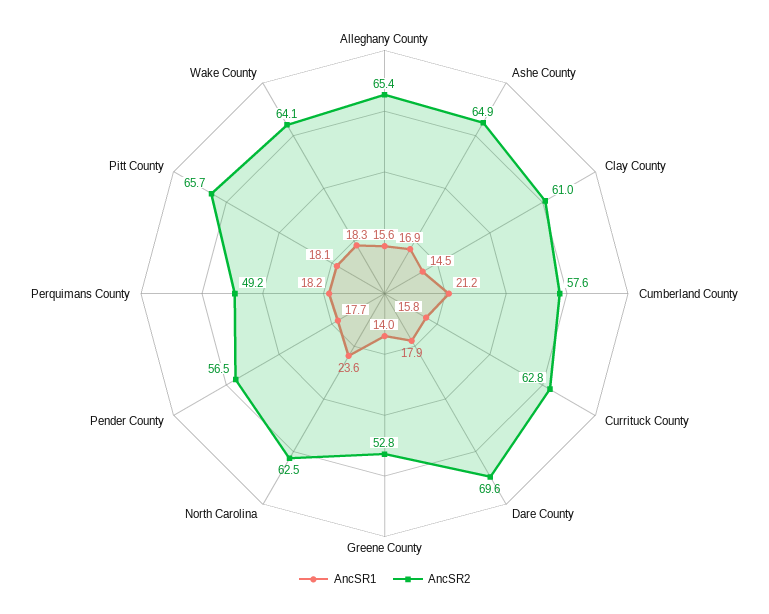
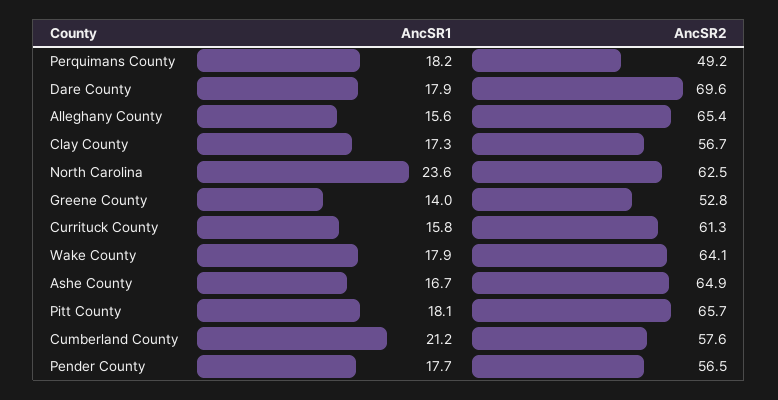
  {
    "AncSR1": {
      "Alleghany County": 15.6,
-     "Ashe County": 16.9,
+     "Ashe County": 16.7,
-     "Clay County": 14.5,
+     "Clay County": 17.3,
      "Cumberland County": 21.2,
      "Currituck County": 15.8,
      "Dare County": 17.9,
      "Greene County": 14,
      "North Carolina": 23.6,
      "Pender County": 17.7,
      "Perquimans County": 18.2,
      "Pitt County": 18.1,
-     "Wake County": 18.3
+     "Wake County": 17.9
    },
    "AncSR2": {
      "Alleghany County": 65.4,
      "Ashe County": 64.9,
-     "Clay County": 61,
+     "Clay County": 56.7,
      "Cumberland County": 57.6,
-     "Currituck County": 62.8,
+     "Currituck County": 61.3,
      "Dare County": 69.6,
      "Greene County": 52.8,
      "North Carolina": 62.5,
      "Pender County": 56.5,
      "Perquimans County": 49.2,
      "Pitt County": 65.7,
      "Wake County": 64.1
    }
  }

